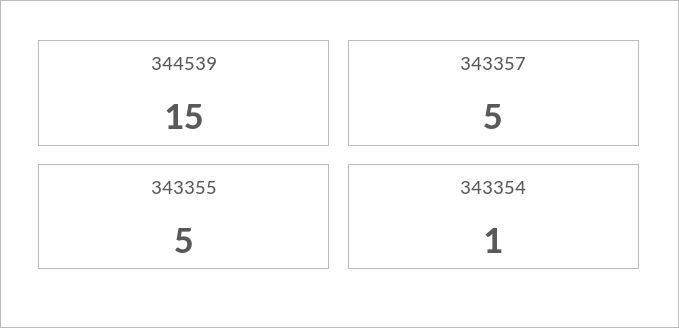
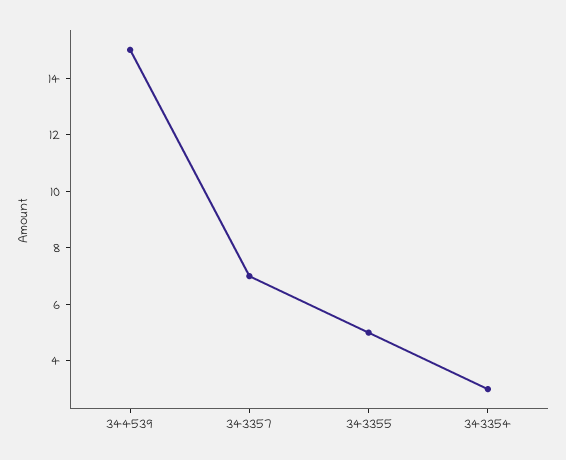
  {
    "344539": 15,
-   "343357": 5,
+   "343357": 7,
    "343355": 5,
-   "343354": 1
+   "343354": 3
  }

